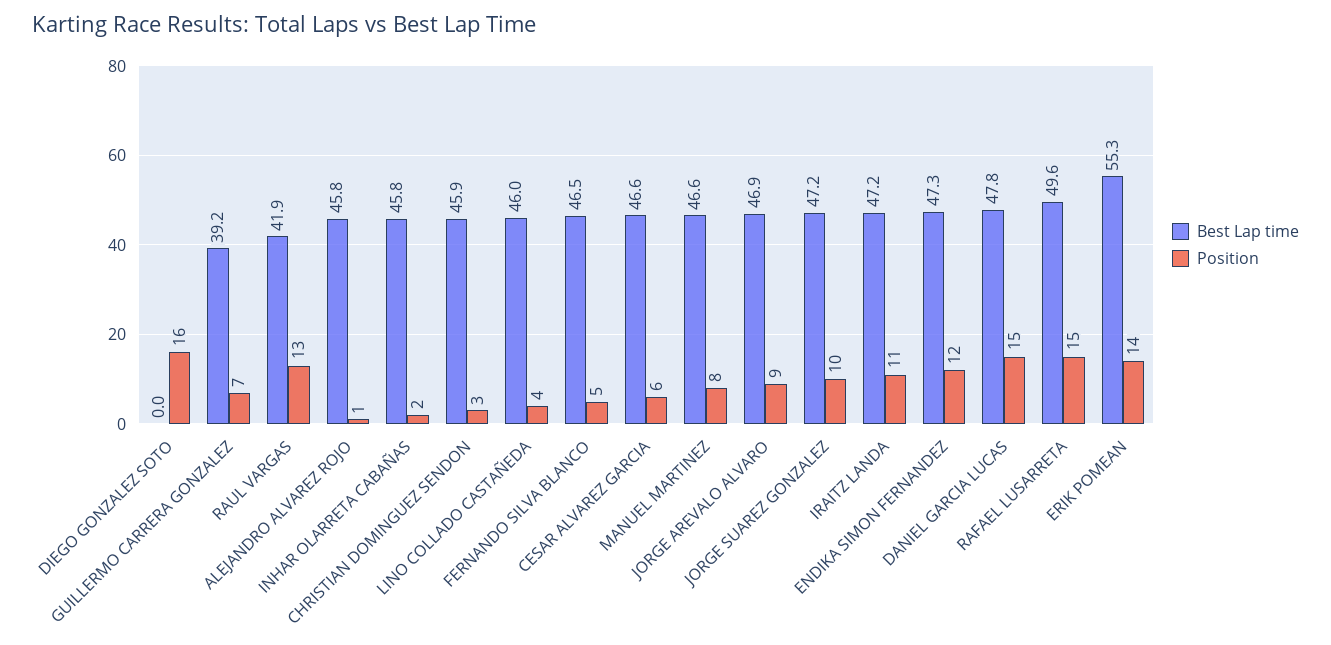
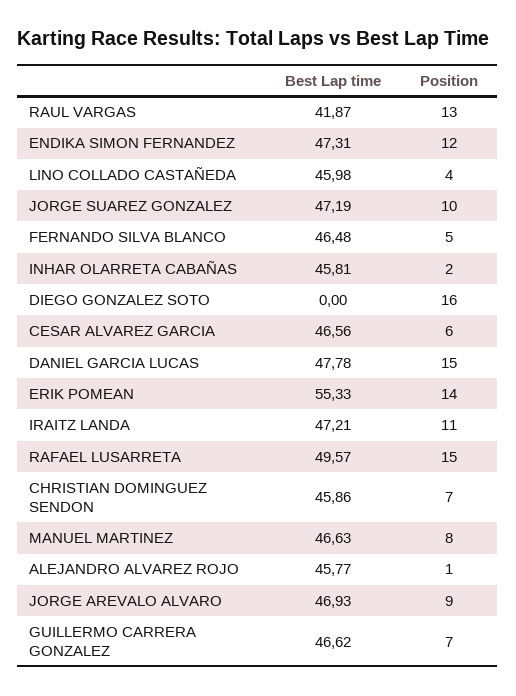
  {
    "Best Lap time": {
      "DIEGO GONZALEZ SOTO": 0,
-     "GUILLERMO CARRERA GONZALEZ": 39.2,
+     "GUILLERMO CARRERA GONZALEZ": 46.62,
      "RAUL VARGAS": 41.87,
      "ALEJANDRO ALVAREZ ROJO": 45.77,
      "INHAR OLARRETA CABAÑAS": 45.81,
      "CHRISTIAN DOMINGUEZ SENDON": 45.86,
      "LINO COLLADO CASTAÑEDA": 45.98,
      "FERNANDO SILVA BLANCO": 46.48,
      "CESAR ALVAREZ GARCIA": 46.56,
      "MANUEL MARTINEZ": 46.63,
      "JORGE AREVALO ALVARO": 46.93,
      "JORGE SUAREZ GONZALEZ": 47.19,
      "IRAITZ LANDA": 47.21,
      "ENDIKA SIMON FERNANDEZ": 47.31,
      "DANIEL GARCIA LUCAS": 47.78,
      "RAFAEL LUSARRETA": 49.57,
      "ERIK POMEAN": 55.33
    },
    "Position": {
      "DIEGO GONZALEZ SOTO": 16,
      "GUILLERMO CARRERA GONZALEZ": 7,
      "RAUL VARGAS": 13,
      "ALEJANDRO ALVAREZ ROJO": 1,
      "INHAR OLARRETA CABAÑAS": 2,
-     "CHRISTIAN DOMINGUEZ SENDON": 3,
+     "CHRISTIAN DOMINGUEZ SENDON": 7,
      "LINO COLLADO CASTAÑEDA": 4,
      "FERNANDO SILVA BLANCO": 5,
      "CESAR ALVAREZ GARCIA": 6,
      "MANUEL MARTINEZ": 8,
      "JORGE AREVALO ALVARO": 9,
      "JORGE SUAREZ GONZALEZ": 10,
      "IRAITZ LANDA": 11,
      "ENDIKA SIMON FERNANDEZ": 12,
      "DANIEL GARCIA LUCAS": 15,
      "RAFAEL LUSARRETA": 15,
      "ERIK POMEAN": 14
    }
  }

